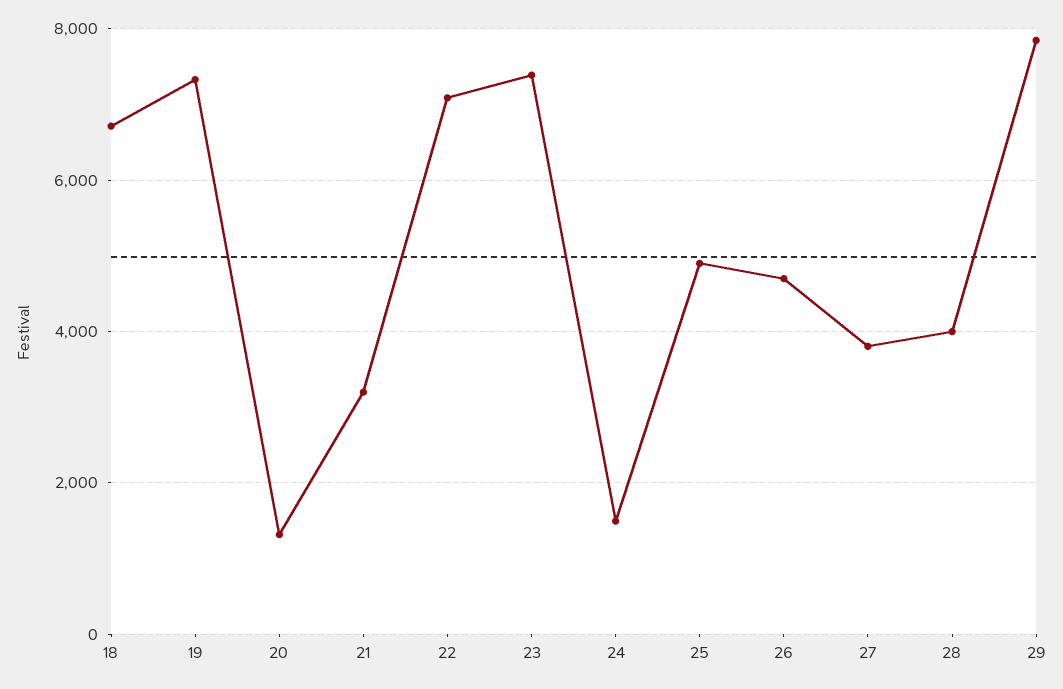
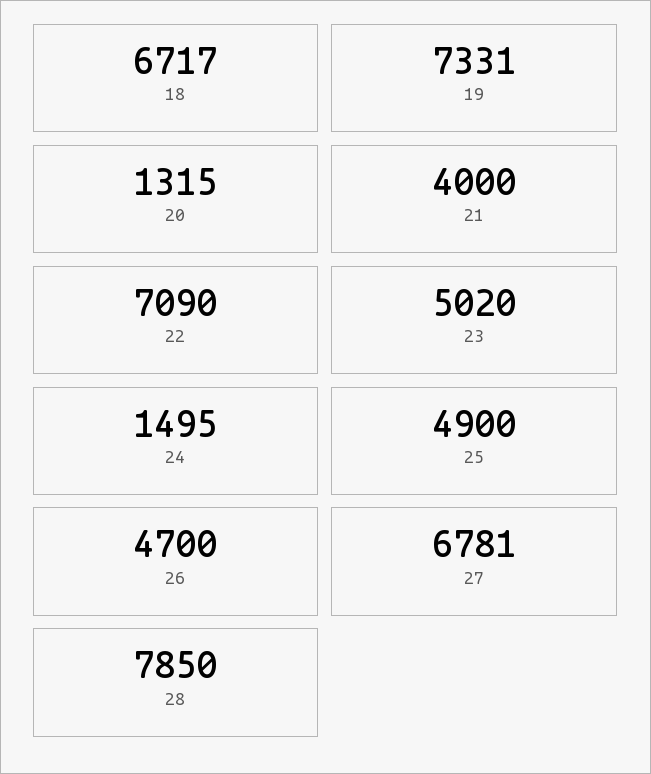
  {
    "18": 6717,
    "19": 7331,
    "20": 1315,
-   "21": 3200,
+   "21": 4000,
    "22": 7090,
-   "23": 7400,
+   "23": 5020,
    "24": 1495,
    "25": 4900,
    "26": 4700,
-   "27": 3800,
+   "27": 6781,
-   "28": 4000,
+   "28": 7850
-   "29": 7800
  }

